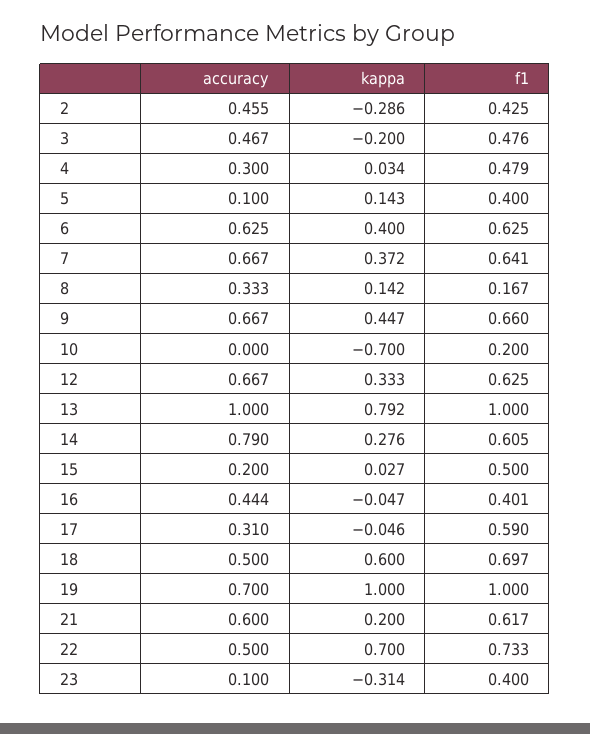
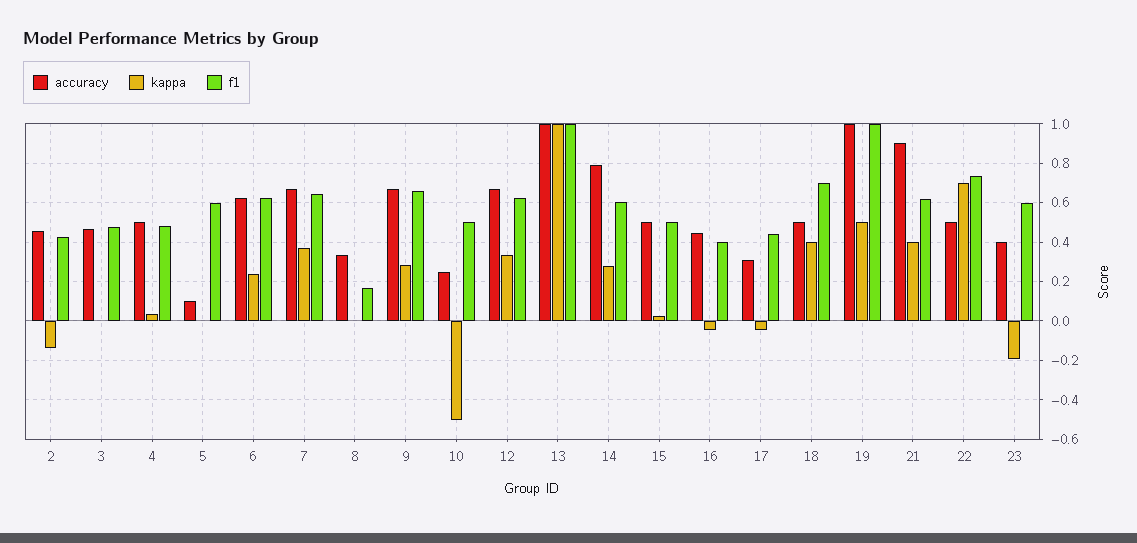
  {
    "accuracy": {
      "2": 0.455,
      "3": 0.467,
-     "4": 0.3,
+     "4": 0.5,
      "5": 0.1,
      "6": 0.625,
      "7": 0.667,
      "8": 0.333,
      "9": 0.667,
-     "10": 0,
+     "10": 0.25,
      "12": 0.667,
      "13": 1,
      "14": 0.79,
-     "15": 0.2,
+     "15": 0.5,
      "16": 0.444,
      "17": 0.31,
      "18": 0.5,
-     "19": 0.7,
+     "19": 1,
-     "21": 0.6,
+     "21": 0.9,
      "22": 0.5,
-     "23": 0.1
+     "23": 0.4
    },
    "kappa": {
-     "2": -0.286,
+     "2": -0.15,
-     "3": -0.2,
+     "3": 0,
      "4": 0.034,
-     "5": 0.143,
+     "5": 0,
-     "6": 0.4,
+     "6": 0.25,
      "7": 0.372,
-     "8": 0.142,
+     "8": 0,
-     "9": 0.447,
+     "9": 0.3,
-     "10": -0.7,
+     "10": -0.5,
      "12": 0.333,
-     "13": 0.792,
+     "13": 1,
      "14": 0.276,
      "15": 0.027,
      "16": -0.047,
      "17": -0.046,
-     "18": 0.6,
+     "18": 0.4,
-     "19": 1,
+     "19": 0.5,
-     "21": 0.2,
+     "21": 0.4,
      "22": 0.7,
-     "23": -0.314
+     "23": -0.2
    },
    "f1": {
      "2": 0.425,
      "3": 0.476,
      "4": 0.479,
-     "5": 0.4,
+     "5": 0.6,
      "6": 0.625,
      "7": 0.641,
      "8": 0.167,
      "9": 0.66,
-     "10": 0.2,
+     "10": 0.5,
      "12": 0.625,
      "13": 1,
      "14": 0.605,
      "15": 0.5,
      "16": 0.401,
-     "17": 0.59,
+     "17": 0.45,
      "18": 0.697,
      "19": 1,
      "21": 0.617,
      "22": 0.733,
-     "23": 0.4
+     "23": 0.6
    }
  }

